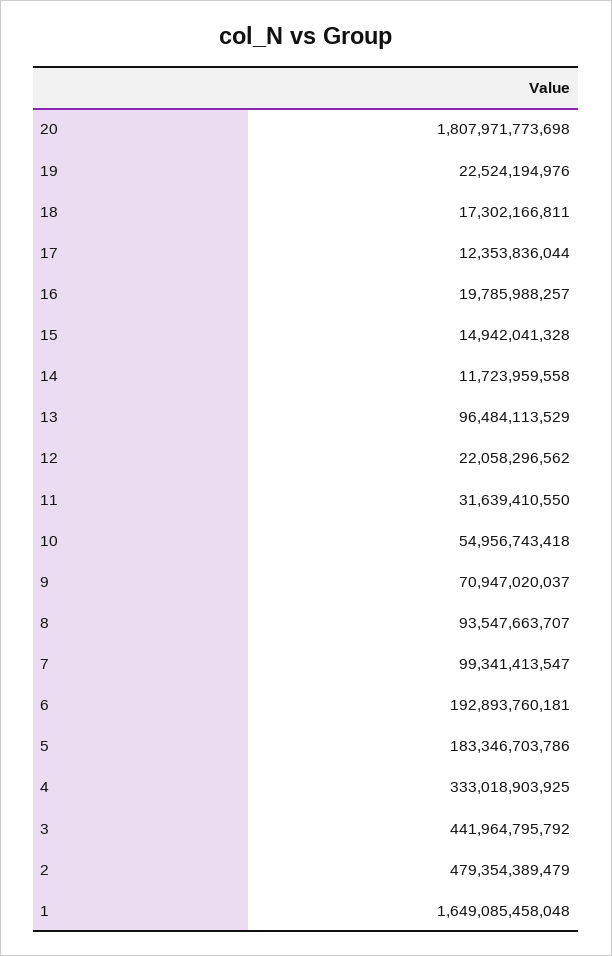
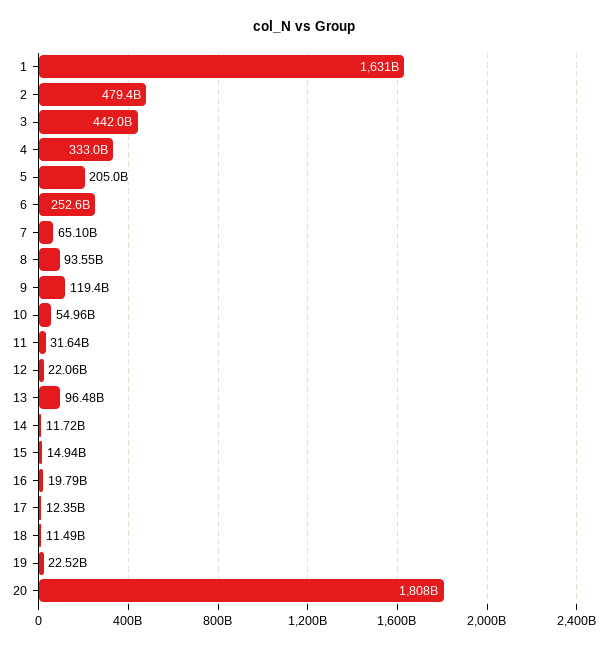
  {
    "20": 1807971773698,
    "19": 22524194976,
-   "18": 17302166811,
+   "18": 11490000000,
    "17": 12353836044,
    "16": 19785988257,
    "15": 14942041328,
    "14": 11723959558,
    "13": 96484113529,
    "12": 22058296562,
    "11": 31639410550,
    "10": 54956743418,
-   "9": 70947020037,
+   "9": 119400000000,
    "8": 93547663707,
-   "7": 99341413547,
+   "7": 65100000000,
-   "6": 192893760181,
+   "6": 252600000000,
-   "5": 183346703786,
+   "5": 205000000000,
    "4": 333018903925,
    "3": 441964795792,
    "2": 479354389479,
-   "1": 1649085458048
+   "1": 1631000000000
  }

